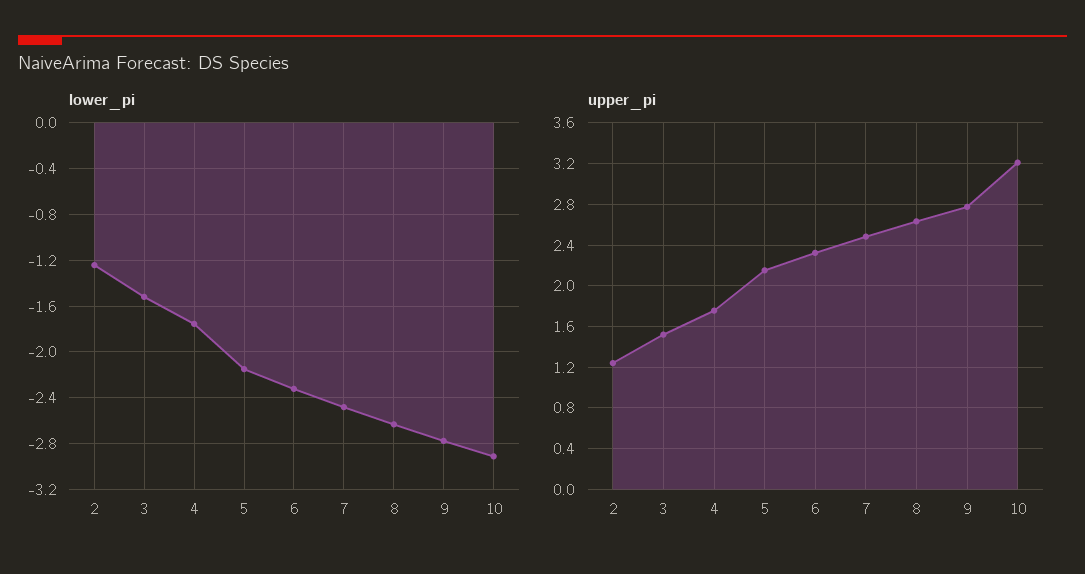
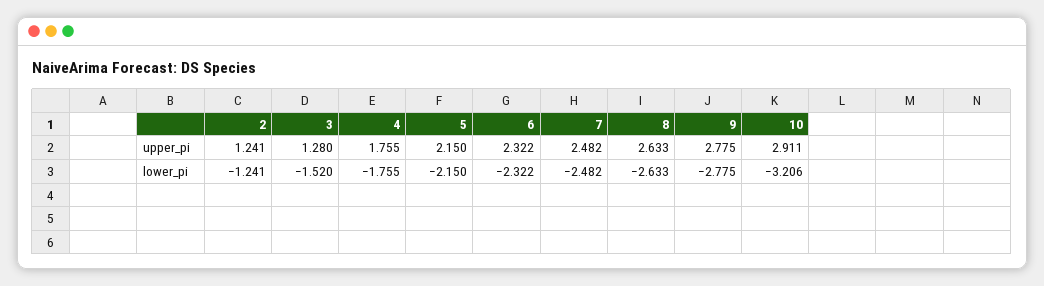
  {
    "lower_pi": {
      "2": -1.241,
      "3": -1.52,
      "4": -1.755,
      "5": -2.15,
      "6": -2.322,
      "7": -2.482,
      "8": -2.633,
      "9": -2.775,
-     "10": -2.9
+     "10": -3.206
    },
    "upper_pi": {
      "2": 1.241,
-     "3": 1.5,
+     "3": 1.28,
      "4": 1.755,
      "5": 2.15,
      "6": 2.322,
      "7": 2.482,
      "8": 2.633,
      "9": 2.775,
-     "10": 3.2
+     "10": 2.911
    }
  }

